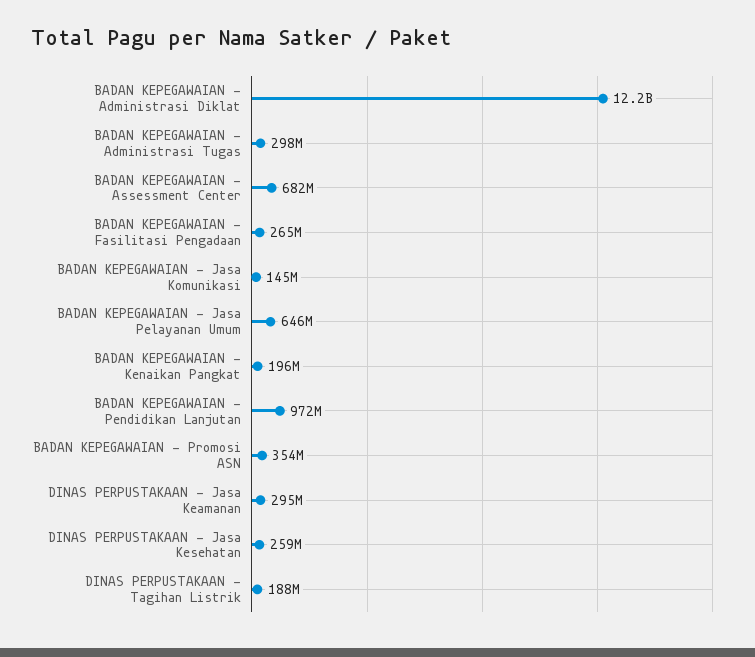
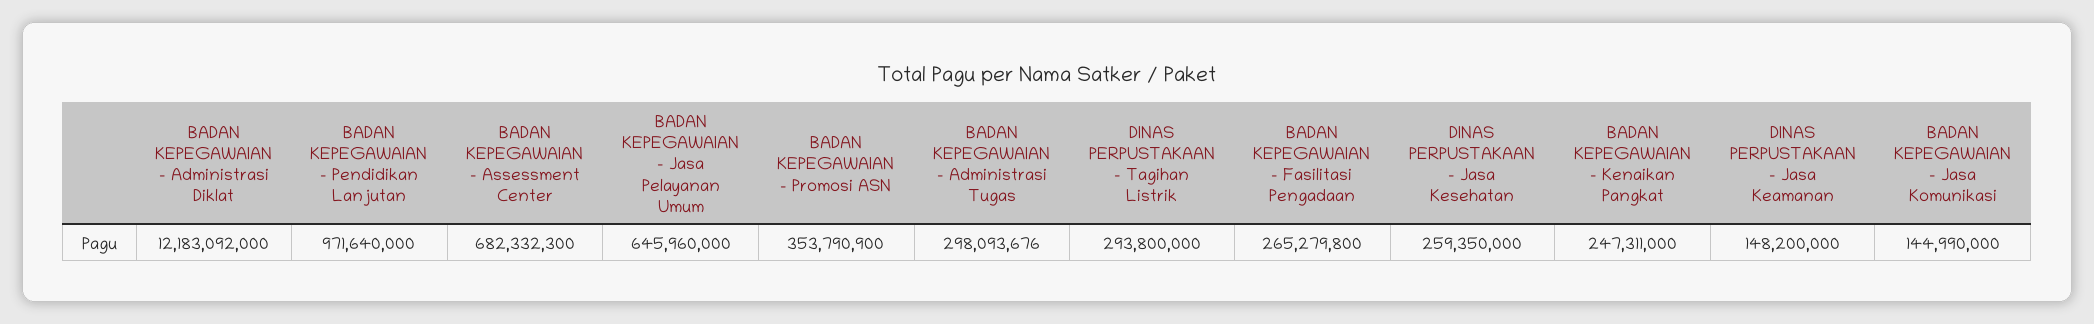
  {
    "BADAN KEPEGAWAIAN - Administrasi Diklat": 12183092000,
    "BADAN KEPEGAWAIAN - Administrasi Tugas": 298093676,
    "BADAN KEPEGAWAIAN - Assessment Center": 682332300,
    "BADAN KEPEGAWAIAN - Fasilitasi Pengadaan": 265279800,
    "BADAN KEPEGAWAIAN - Jasa Komunikasi": 144990000,
    "BADAN KEPEGAWAIAN - Jasa Pelayanan Umum": 645960000,
-   "BADAN KEPEGAWAIAN - Kenaikan Pangkat": 196000000,
+   "BADAN KEPEGAWAIAN - Kenaikan Pangkat": 247311000,
    "BADAN KEPEGAWAIAN - Pendidikan Lanjutan": 971640000,
    "BADAN KEPEGAWAIAN - Promosi ASN": 353790900,
-   "DINAS PERPUSTAKAAN - Jasa Keamanan": 295000000,
+   "DINAS PERPUSTAKAAN - Jasa Keamanan": 148200000,
    "DINAS PERPUSTAKAAN - Jasa Kesehatan": 259350000,
-   "DINAS PERPUSTAKAAN - Tagihan Listrik": 188000000
+   "DINAS PERPUSTAKAAN - Tagihan Listrik": 293800000
  }

